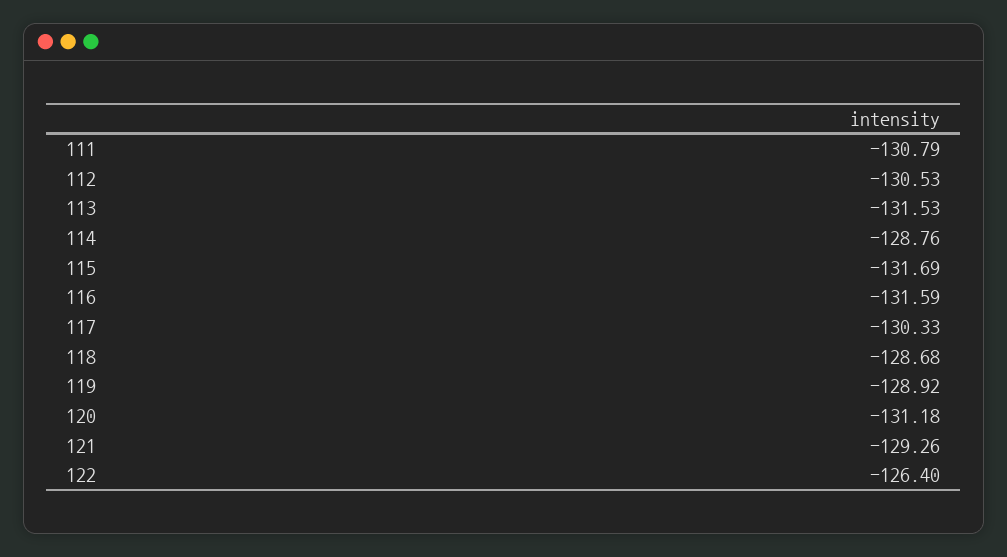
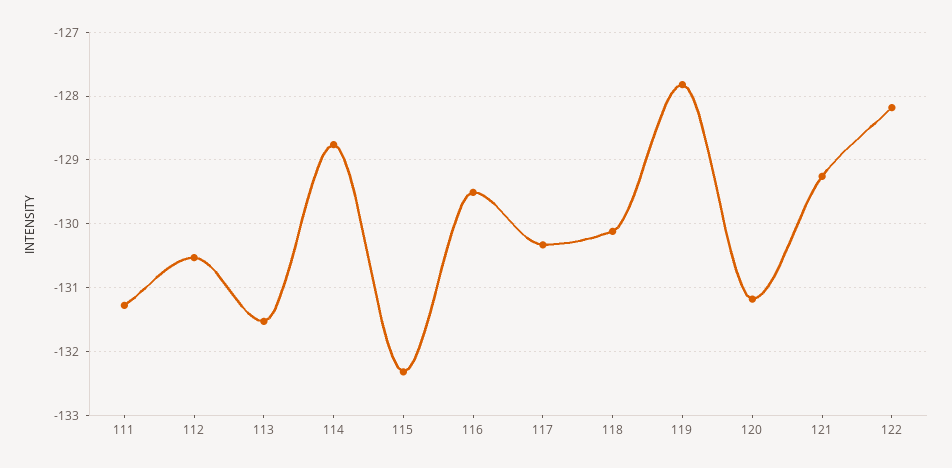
  {
-   "111": -130.79,
+   "111": -131.3,
    "112": -130.53,
    "113": -131.53,
    "114": -128.76,
-   "115": -131.69,
+   "115": -132.3,
-   "116": -131.59,
+   "116": -129.5,
    "117": -130.33,
-   "118": -128.68,
+   "118": -130.1,
-   "119": -128.92,
+   "119": -127.8,
    "120": -131.18,
    "121": -129.26,
-   "122": -126.4
+   "122": -128.2
  }

